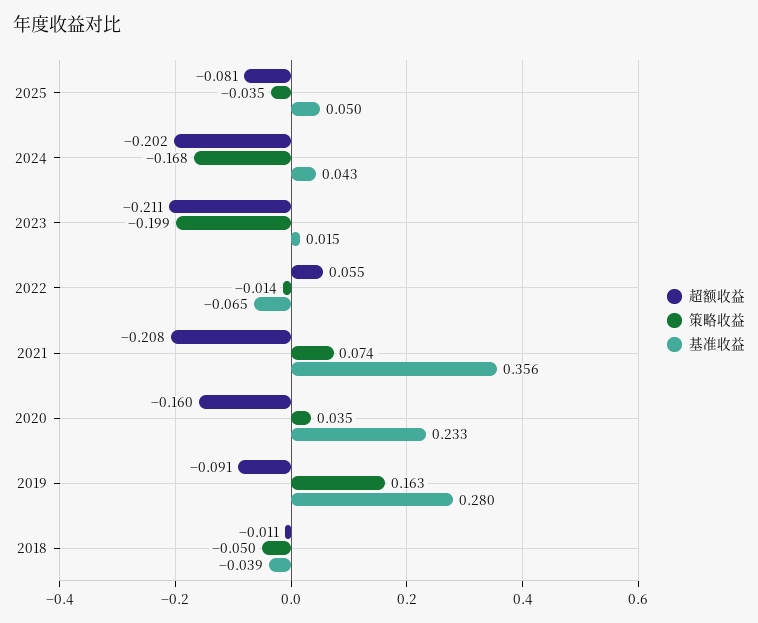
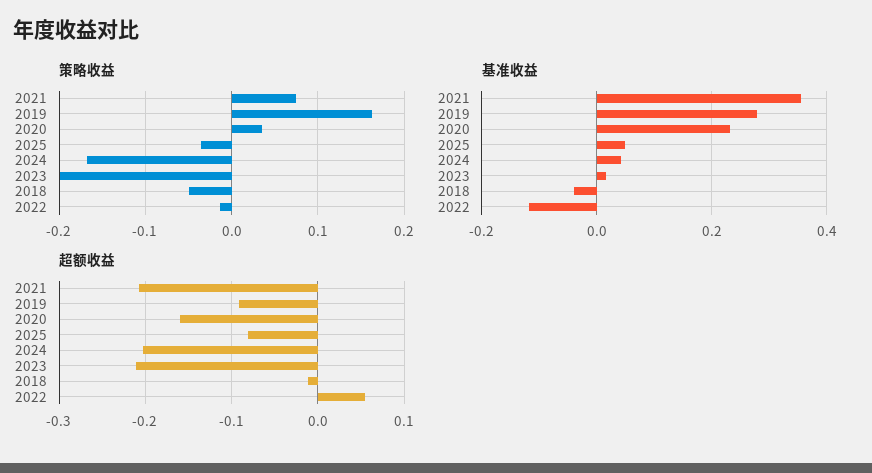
  {
    "超额收益": {
      "2025": -0.081,
      "2024": -0.202,
      "2023": -0.211,
      "2022": 0.055,
      "2021": -0.208,
      "2020": -0.16,
      "2019": -0.091,
      "2018": -0.011
    },
    "策略收益": {
      "2025": -0.035,
      "2024": -0.168,
      "2023": -0.199,
      "2022": -0.014,
      "2021": 0.074,
      "2020": 0.035,
      "2019": 0.163,
      "2018": -0.05
    },
    "基准收益": {
      "2025": 0.05,
      "2024": 0.043,
      "2023": 0.015,
-     "2022": -0.065,
+     "2022": -0.12,
      "2021": 0.356,
      "2020": 0.233,
      "2019": 0.28,
      "2018": -0.039
    }
  }

